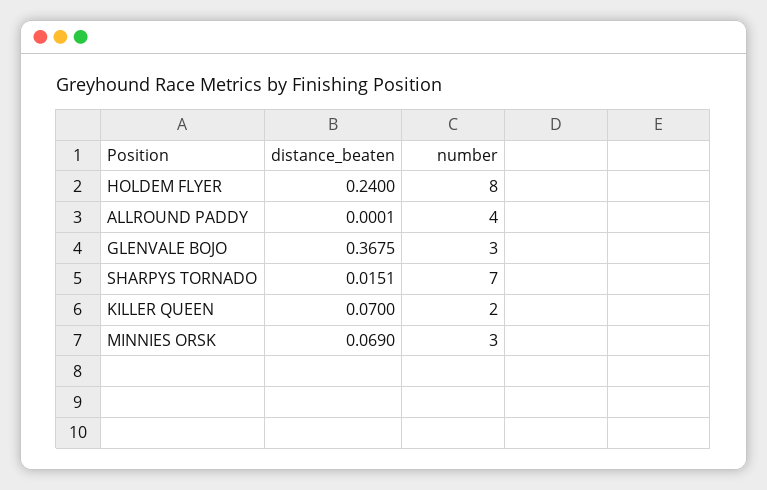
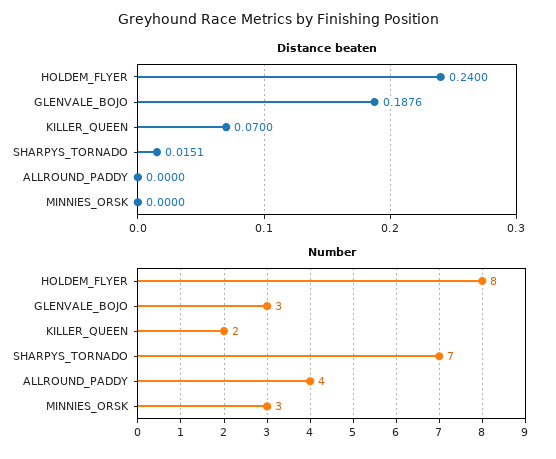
  {
    "distance_beaten": {
      "HOLDEM FLYER": 0.24,
-     "ALLROUND PADDY": 0.0001,
+     "ALLROUND PADDY": 0,
-     "GLENVALE BOJO": 0.3675,
+     "GLENVALE BOJO": 0.1876,
      "SHARPYS TORNADO": 0.0151,
      "KILLER QUEEN": 0.07,
-     "MINNIES ORSK": 0.069
+     "MINNIES ORSK": 0
    },
    "number": {
      "HOLDEM FLYER": 8,
      "ALLROUND PADDY": 4,
      "GLENVALE BOJO": 3,
      "SHARPYS TORNADO": 7,
      "KILLER QUEEN": 2,
      "MINNIES ORSK": 3
    }
  }

